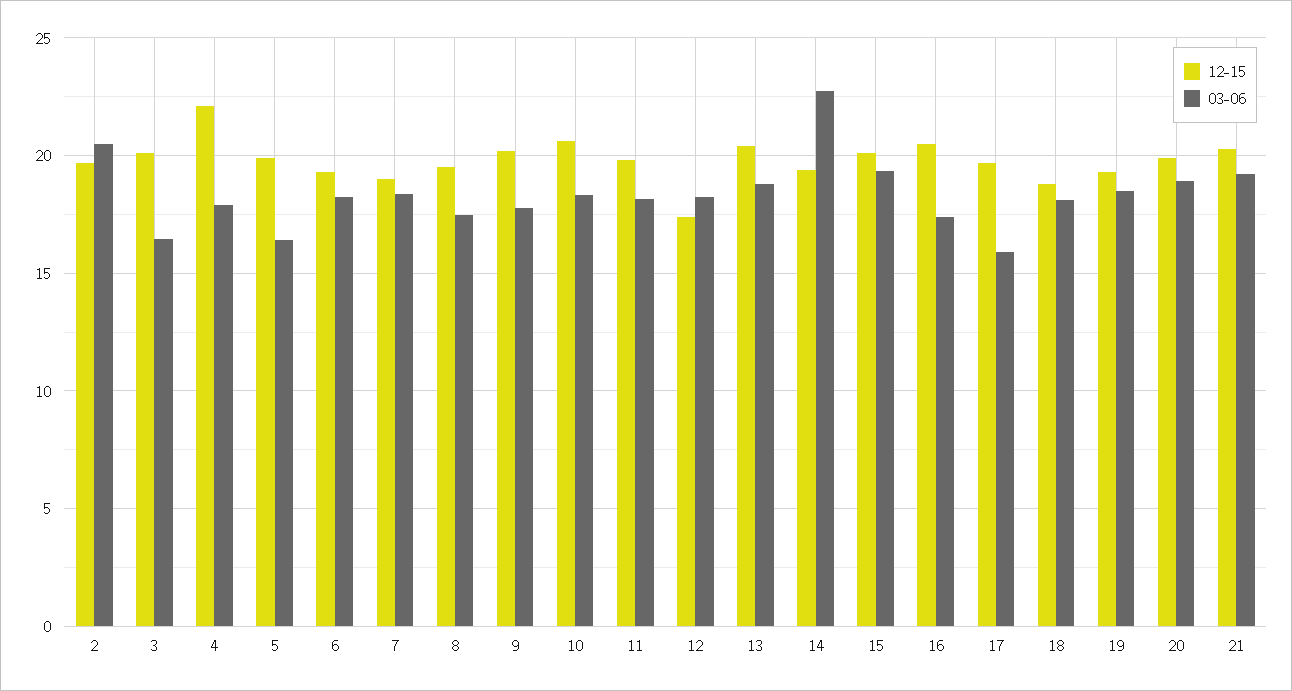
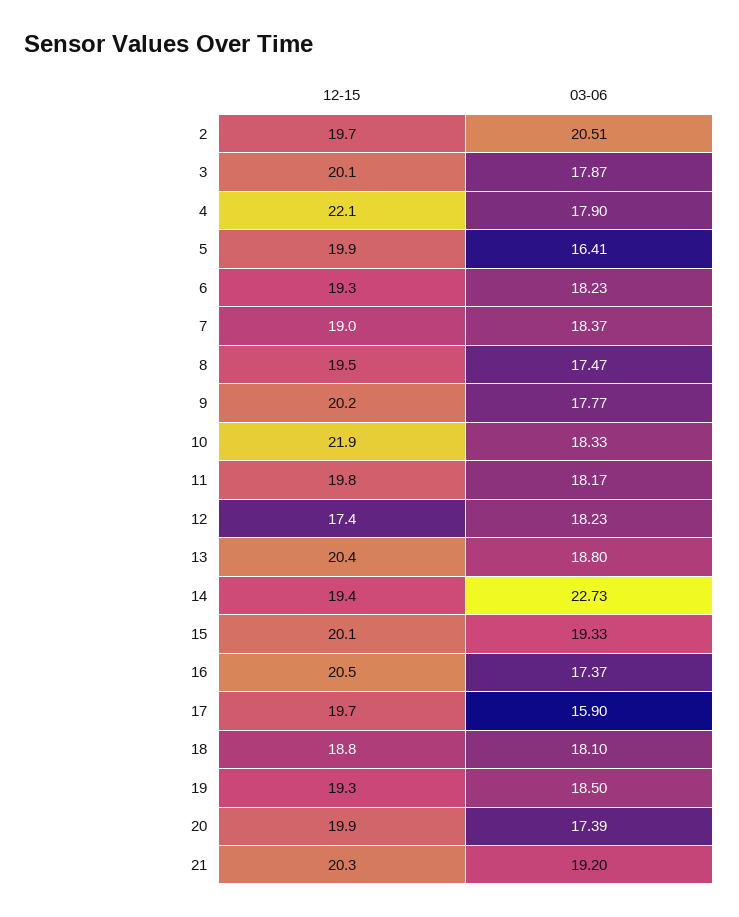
  {
    "12-15": {
      "2": 19.7,
      "3": 20.1,
      "4": 22.1,
      "5": 19.9,
      "6": 19.3,
      "7": 19,
      "8": 19.5,
      "9": 20.2,
-     "10": 20.5,
+     "10": 21.9,
      "11": 19.8,
      "12": 17.4,
      "13": 20.4,
      "14": 19.4,
      "15": 20.1,
      "16": 20.5,
      "17": 19.7,
      "18": 18.8,
      "19": 19.3,
      "20": 19.9,
      "21": 20.3
    },
    "03-06": {
      "2": 20.51,
-     "3": 16.5,
+     "3": 17.87,
      "4": 17.9,
      "5": 16.41,
      "6": 18.23,
      "7": 18.37,
      "8": 17.47,
      "9": 17.77,
      "10": 18.33,
      "11": 18.17,
      "12": 18.23,
      "13": 18.8,
      "14": 22.73,
      "15": 19.33,
      "16": 17.37,
      "17": 15.9,
      "18": 18.1,
      "19": 18.5,
-     "20": 19,
+     "20": 17.39,
      "21": 19.2
    }
  }

